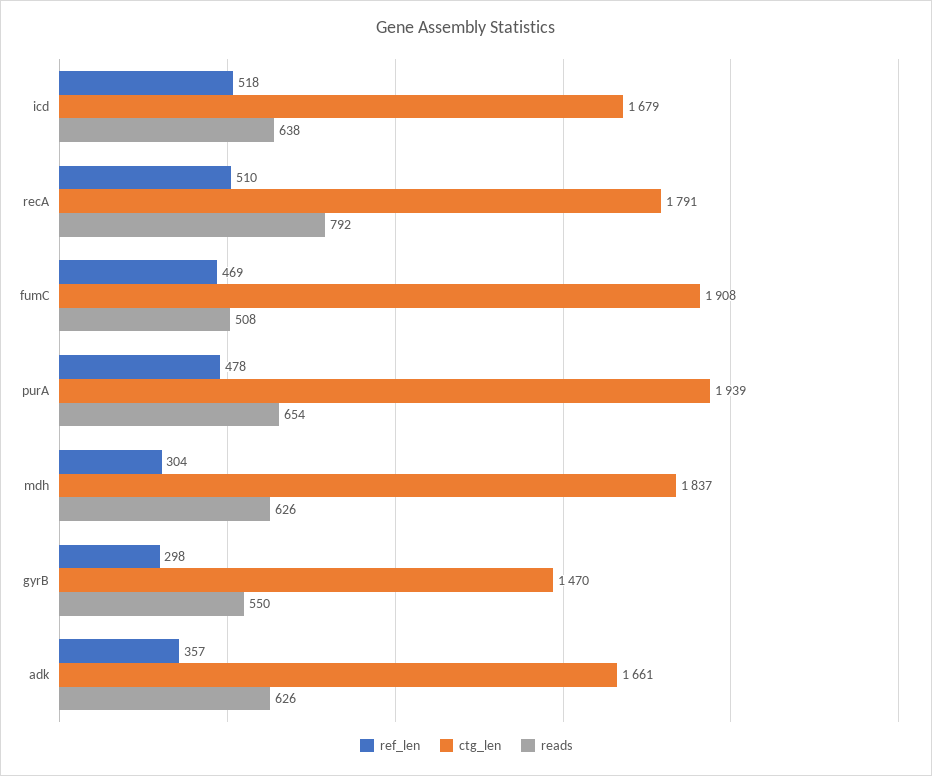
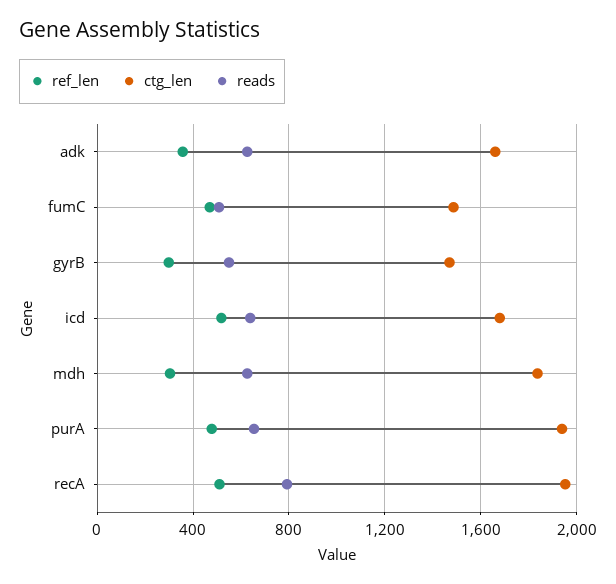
  {
    "ref_len": {
      "icd": 518,
      "recA": 510,
      "fumC": 469,
      "purA": 478,
      "mdh": 304,
      "gyrB": 298,
      "adk": 357
    },
    "ctg_len": {
      "icd": 1679,
-     "recA": 1791,
+     "recA": 1950,
-     "fumC": 1908,
+     "fumC": 1500,
      "purA": 1939,
      "mdh": 1837,
      "gyrB": 1470,
      "adk": 1661
    },
    "reads": {
      "icd": 638,
      "recA": 792,
      "fumC": 508,
      "purA": 654,
      "mdh": 626,
      "gyrB": 550,
      "adk": 626
    }
  }

